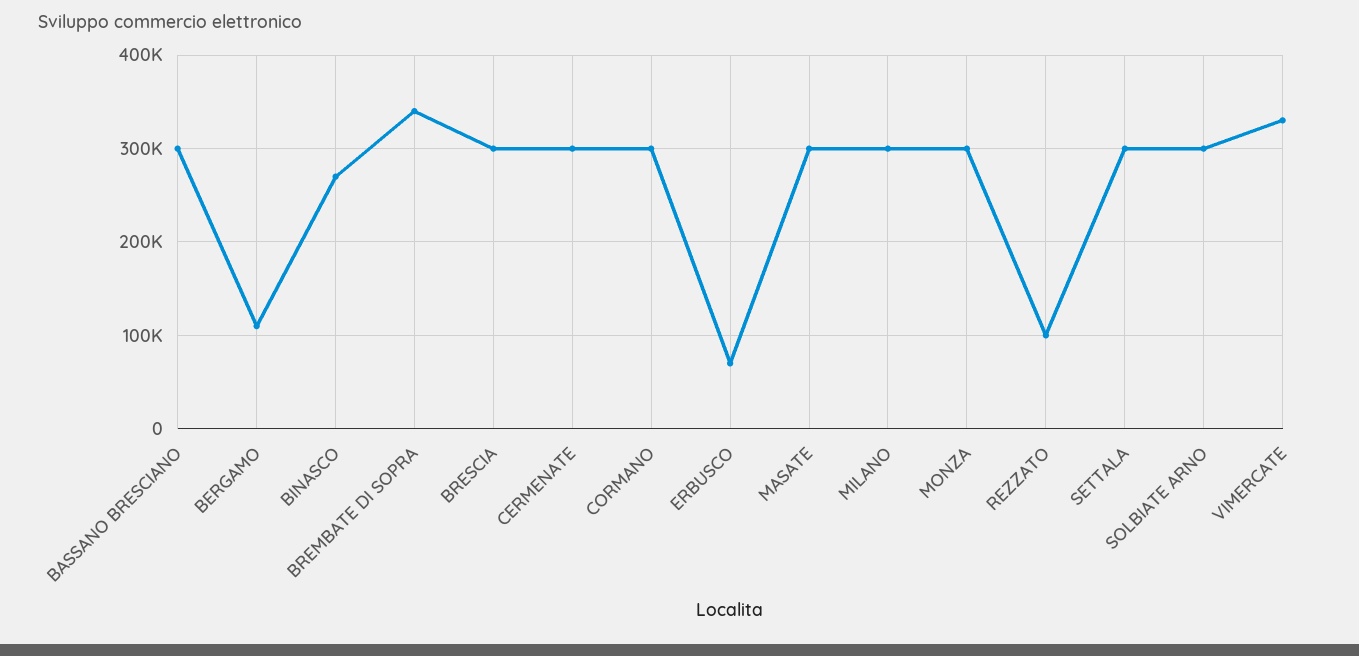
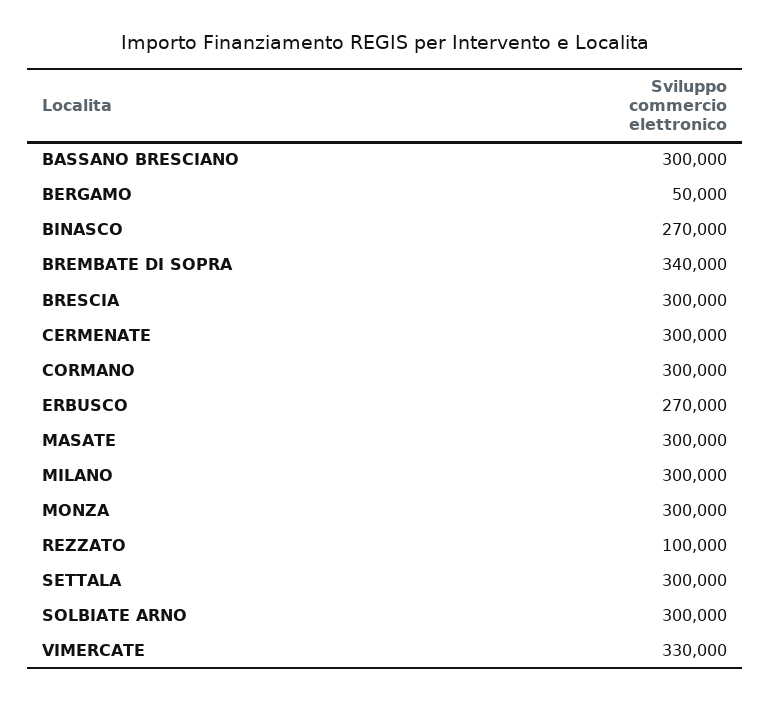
  {
    "BASSANO BRESCIANO": 300000,
-   "BERGAMO": 110000,
+   "BERGAMO": 50000,
    "BINASCO": 270000,
    "BREMBATE DI SOPRA": 340000,
    "BRESCIA": 300000,
    "CERMENATE": 300000,
    "CORMANO": 300000,
-   "ERBUSCO": 70000,
+   "ERBUSCO": 270000,
    "MASATE": 300000,
    "MILANO": 300000,
    "MONZA": 300000,
    "REZZATO": 100000,
    "SETTALA": 300000,
    "SOLBIATE ARNO": 300000,
    "VIMERCATE": 330000
  }

